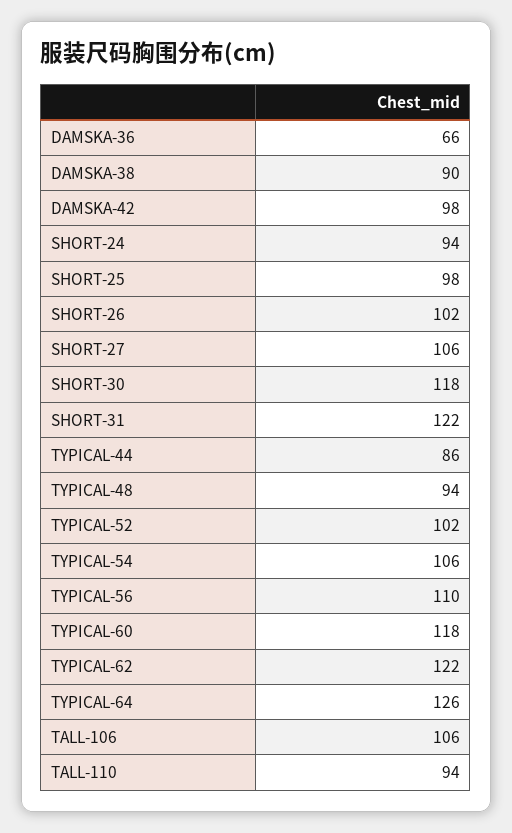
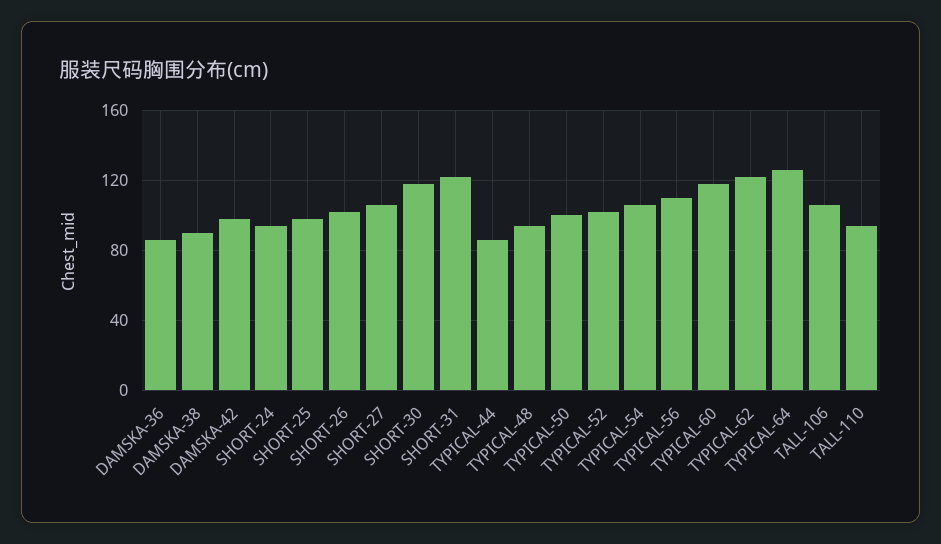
  {
-   "DAMSKA-36": 66,
+   "DAMSKA-36": 85,
    "DAMSKA-38": 90,
    "DAMSKA-42": 98,
    "SHORT-24": 94,
    "SHORT-25": 98,
    "SHORT-26": 102,
    "SHORT-27": 106,
    "SHORT-30": 118,
    "SHORT-31": 122,
    "TYPICAL-44": 86,
    "TYPICAL-48": 94,
    "TYPICAL-52": 102,
    "TYPICAL-54": 106,
    "TYPICAL-56": 110,
    "TYPICAL-60": 118,
    "TYPICAL-62": 122,
    "TYPICAL-64": 126,
    "TALL-106": 106,
-   "TALL-110": 94
+   "TALL-110": 94,
+   "TYPICAL-50": 100
  }

